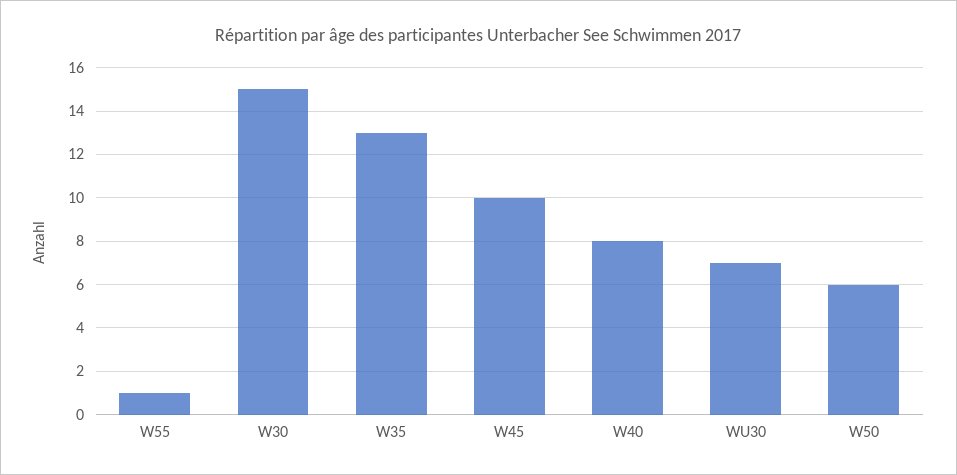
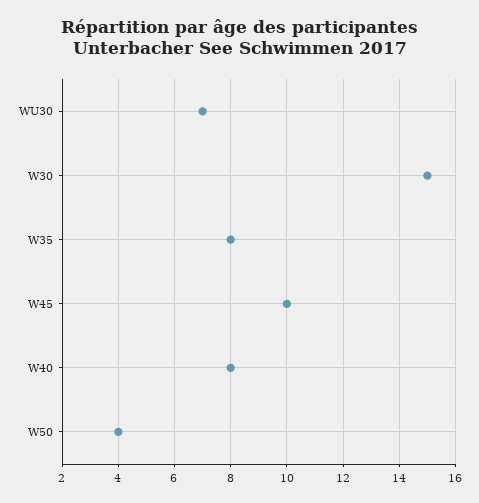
  {
-   "W55": 1,
    "W30": 15,
-   "W35": 13,
+   "W35": 8,
    "W45": 10,
    "W40": 8,
    "WU30": 7,
-   "W50": 6
+   "W50": 4
  }

